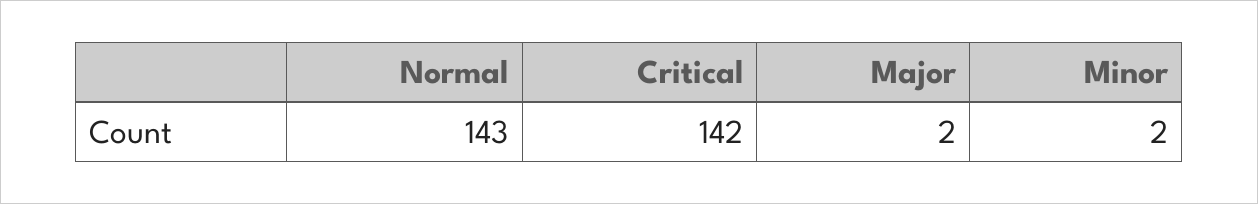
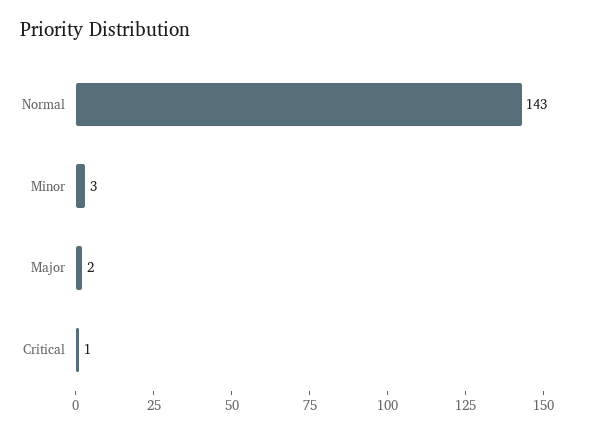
  {
    "Normal": 143,
-   "Critical": 142,
+   "Critical": 1,
    "Major": 2,
-   "Minor": 2
+   "Minor": 3
  }

